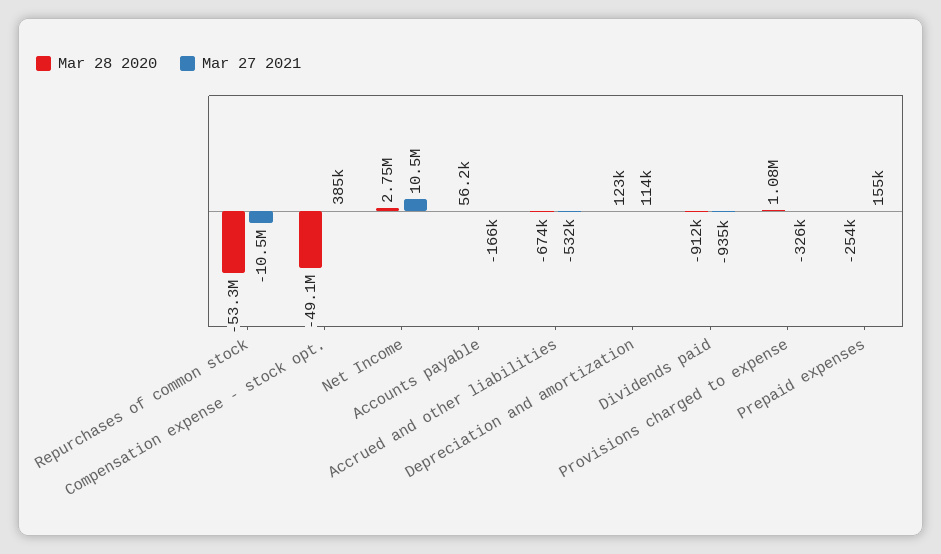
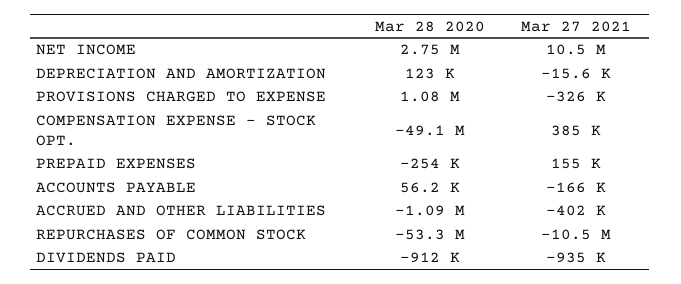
  {
    "Mar 28 2020": {
      "Repurchases of common stock": -53300000,
      "Compensation expense - stock opt.": -49100000,
      "Net Income": 2750000,
      "Accounts payable": 56200,
-     "Accrued and other liabilities": -674000,
+     "Accrued and other liabilities": -1090000,
      "Depreciation and amortization": 123000,
      "Dividends paid": -912000,
      "Provisions charged to expense": 1080000,
      "Prepaid expenses": -254000
    },
    "Mar 27 2021": {
      "Repurchases of common stock": -10500000,
      "Compensation expense - stock opt.": 385000,
      "Net Income": 10500000,
      "Accounts payable": -166000,
-     "Accrued and other liabilities": -532000,
+     "Accrued and other liabilities": -402000,
-     "Depreciation and amortization": 114000,
+     "Depreciation and amortization": -15600,
      "Dividends paid": -935000,
      "Provisions charged to expense": -326000,
      "Prepaid expenses": 155000
    }
  }

